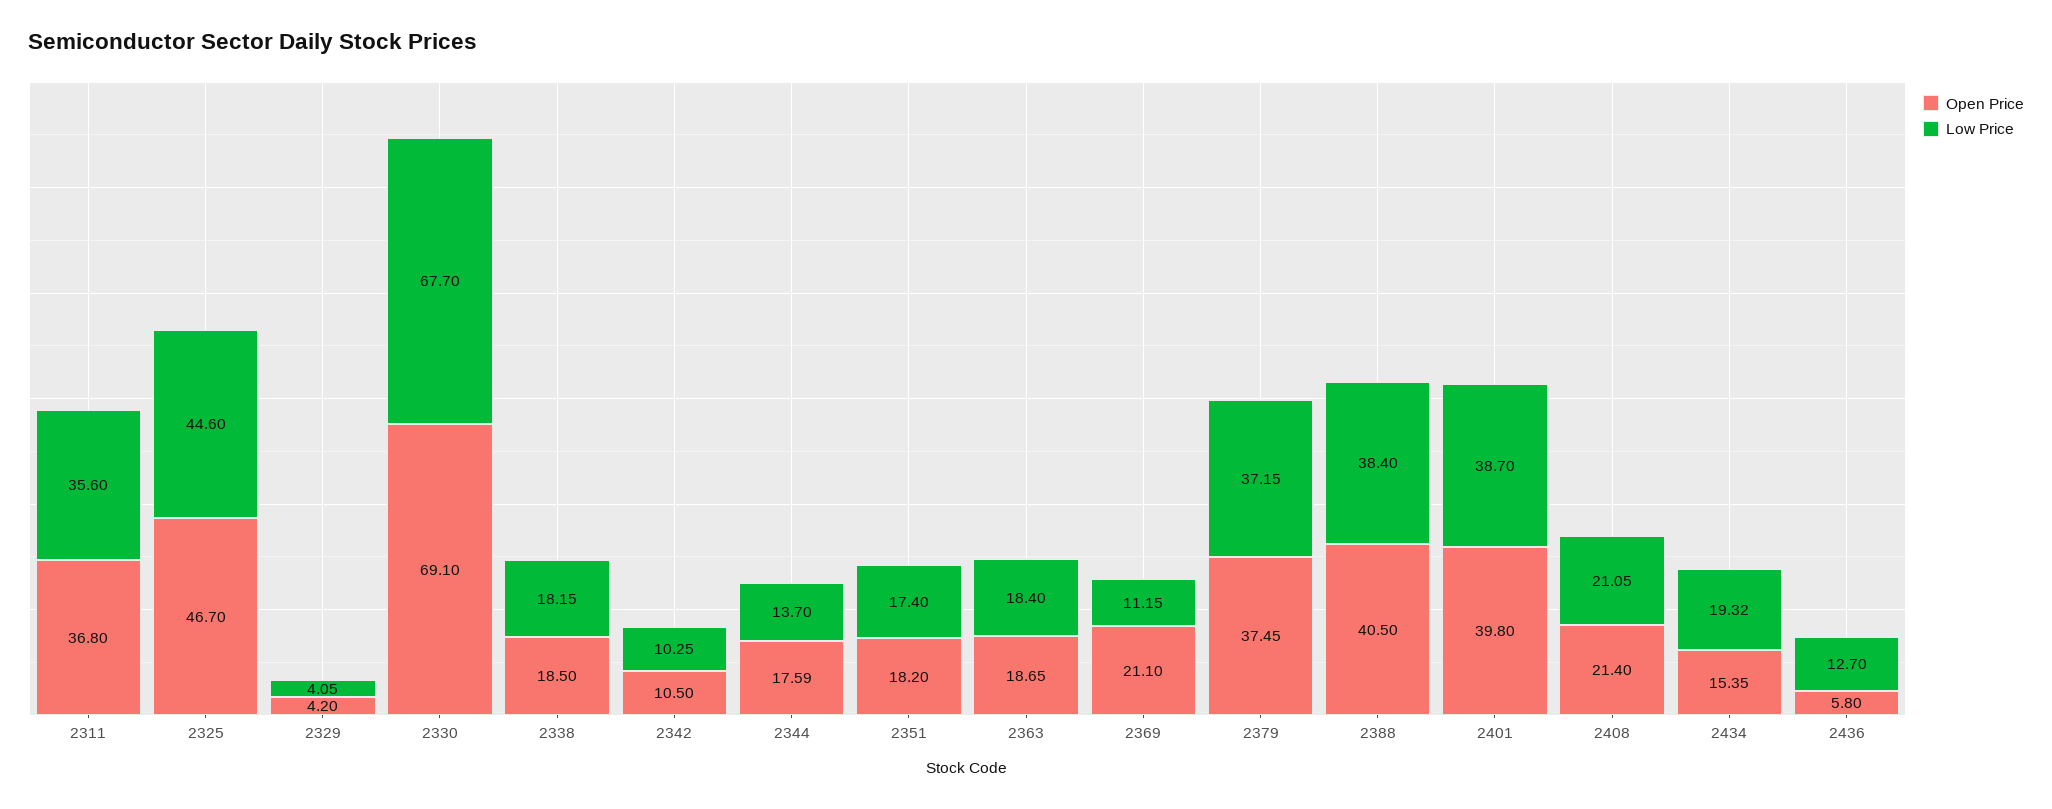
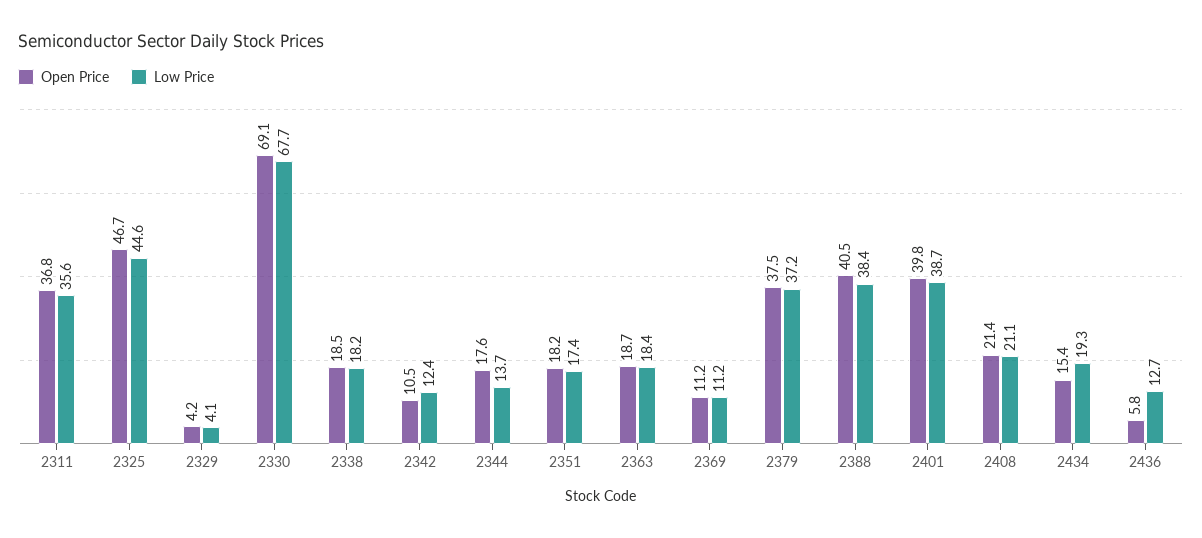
  {
    "Open Price": {
      "2311": 36.8,
      "2325": 46.7,
      "2329": 4.2,
      "2330": 69.1,
      "2338": 18.5,
      "2342": 10.5,
      "2344": 17.59,
      "2351": 18.2,
      "2363": 18.65,
-     "2369": 21.1,
+     "2369": 11.2,
      "2379": 37.45,
      "2388": 40.5,
      "2401": 39.8,
      "2408": 21.4,
      "2434": 15.35,
      "2436": 5.8
    },
    "Low Price": {
      "2311": 35.6,
      "2325": 44.6,
      "2329": 4.05,
      "2330": 67.7,
      "2338": 18.15,
-     "2342": 10.25,
+     "2342": 12.4,
      "2344": 13.7,
      "2351": 17.4,
      "2363": 18.4,
      "2369": 11.15,
      "2379": 37.15,
      "2388": 38.4,
      "2401": 38.7,
      "2408": 21.05,
      "2434": 19.32,
      "2436": 12.7
    }
  }

